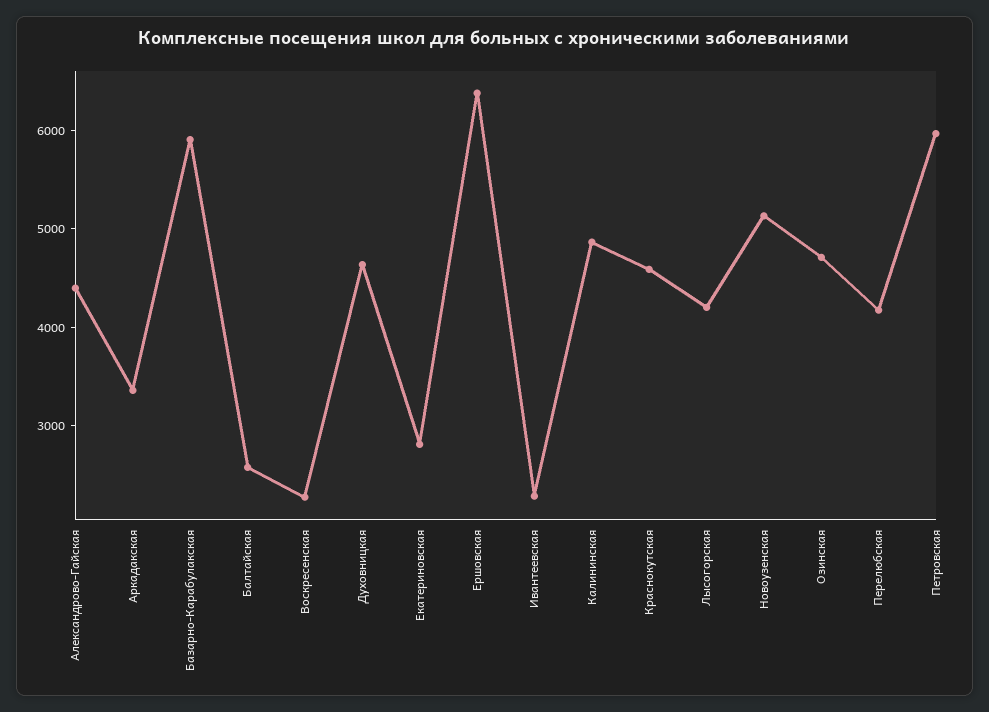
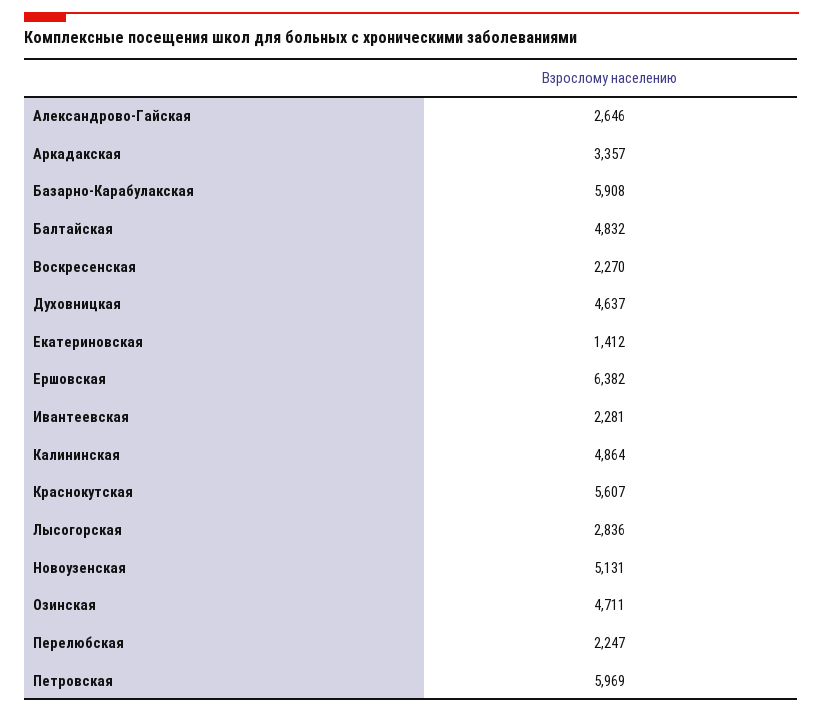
  {
-   "Александрово-Гайская": 4400,
+   "Александрово-Гайская": 2646,
    "Аркадакская": 3357,
    "Базарно-Карабулакская": 5908,
-   "Балтайская": 2600,
+   "Балтайская": 4832,
    "Воскресенская": 2270,
    "Духовницкая": 4637,
-   "Екатериновская": 2800,
+   "Екатериновская": 1412,
    "Ершовская": 6382,
    "Ивантеевская": 2281,
    "Калининская": 4864,
-   "Краснокутская": 4600,
+   "Краснокутская": 5607,
-   "Лысогорская": 4200,
+   "Лысогорская": 2836,
    "Новоузенская": 5131,
    "Озинская": 4711,
-   "Перелюбская": 4200,
+   "Перелюбская": 2247,
    "Петровская": 5969
  }

